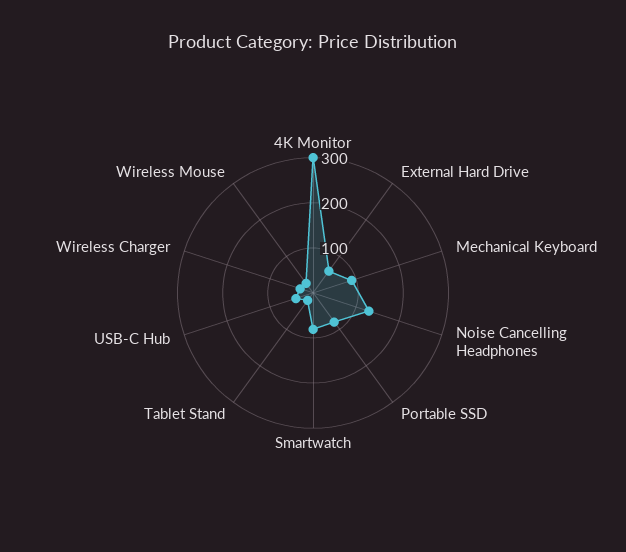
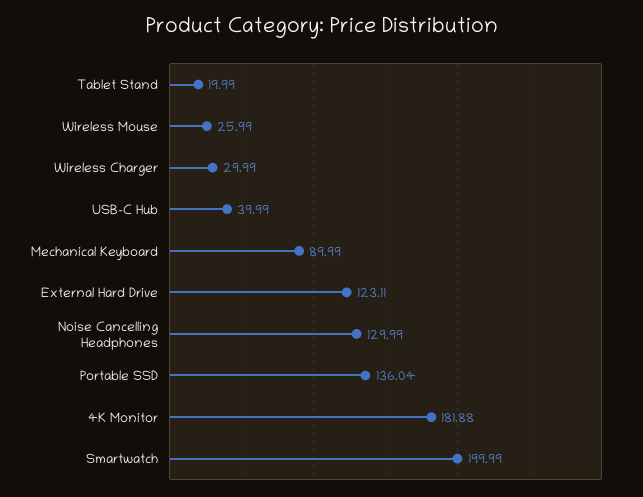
  {
-   "4K Monitor": 300,
+   "4K Monitor": 181.88,
-   "External Hard Drive": 60,
+   "External Hard Drive": 123.11,
    "Mechanical Keyboard": 89.99,
    "Noise Cancelling Headphones": 129.99,
-   "Portable SSD": 80,
+   "Portable SSD": 136.04,
-   "Smartwatch": 80,
+   "Smartwatch": 199.99,
    "Tablet Stand": 19.99,
    "USB-C Hub": 39.99,
    "Wireless Charger": 29.99,
    "Wireless Mouse": 25.99
  }

